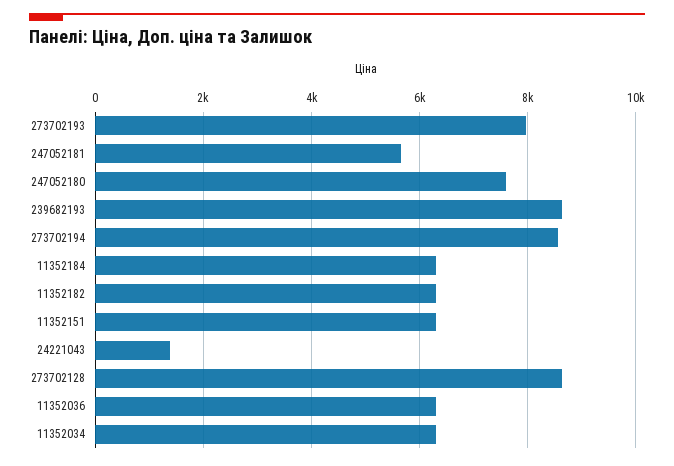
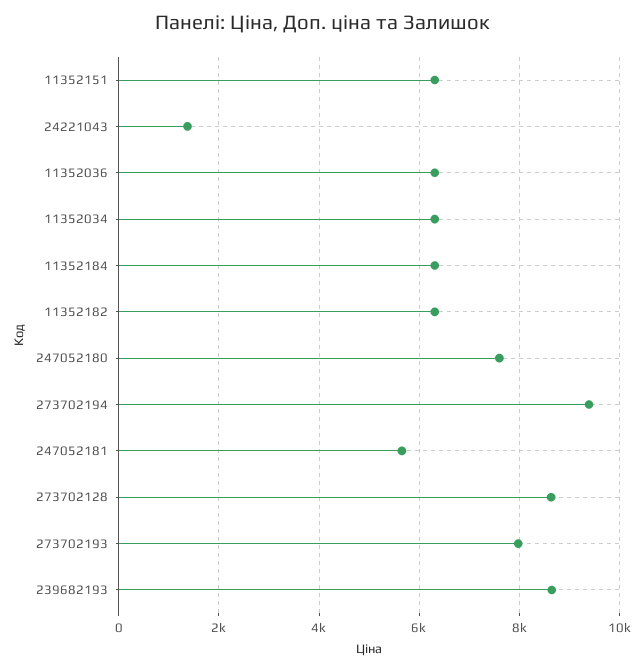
  {
    "273702193": 8000,
    "247052181": 5600,
    "247052180": 7600,
    "239682193": 8600,
-   "273702194": 8600,
+   "273702194": 9400,
    "11352184": 6400,
    "11352182": 6400,
    "11352151": 6400,
    "24221043": 1400,
    "273702128": 8600,
    "11352036": 6400,
    "11352034": 6400
  }

